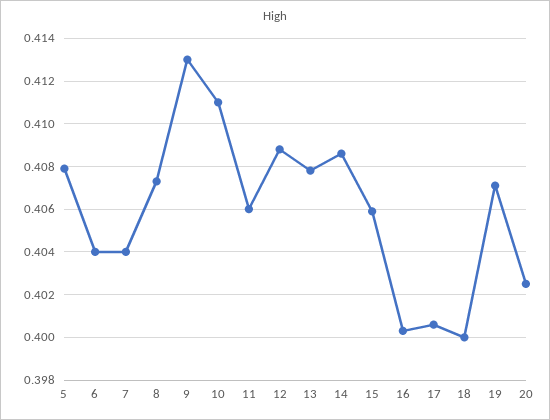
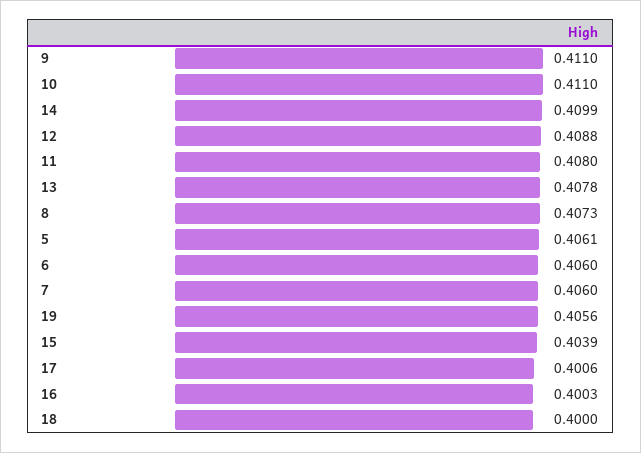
  {
-   "5": 0.408,
+   "5": 0.4061,
-   "6": 0.404,
+   "6": 0.406,
-   "7": 0.404,
+   "7": 0.406,
    "8": 0.4073,
-   "9": 0.413,
+   "9": 0.411,
    "10": 0.411,
-   "11": 0.406,
+   "11": 0.408,
    "12": 0.4088,
    "13": 0.4078,
-   "14": 0.4085,
+   "14": 0.4099,
-   "15": 0.406,
+   "15": 0.4039,
    "16": 0.4003,
    "17": 0.4006,
    "18": 0.4,
-   "19": 0.407,
+   "19": 0.4056
-   "20": 0.4025
  }

